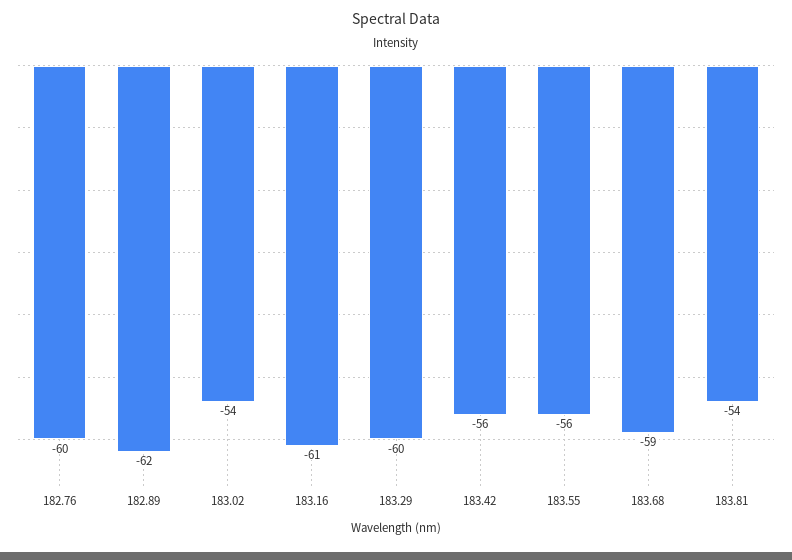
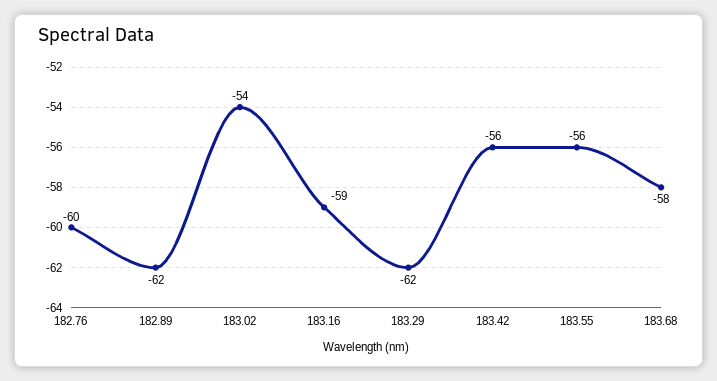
  {
    "182.76": -60,
    "182.89": -62,
    "183.02": -54,
-   "183.16": -61,
+   "183.16": -59,
-   "183.29": -60,
+   "183.29": -62,
    "183.42": -56,
    "183.55": -56,
-   "183.68": -59,
+   "183.68": -58
-   "183.81": -54
  }

